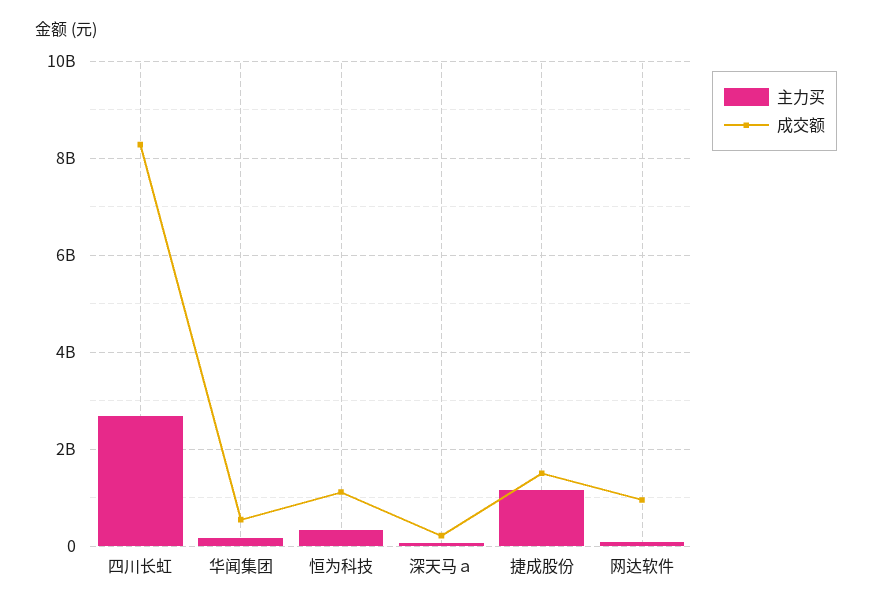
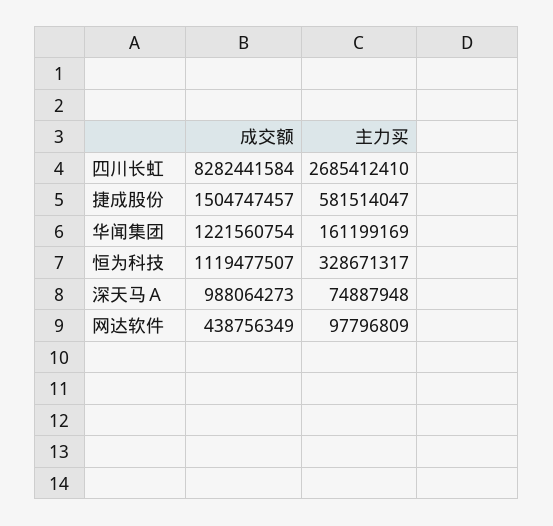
  {
    "主力买": {
      "四川长虹": 2685412410,
      "华闻集团": 161199169,
      "恒为科技": 328671317,
      "深天马ａ": 74887948,
-     "捷成股份": 1200000000,
+     "捷成股份": 581514047,
      "网达软件": 97796809
    },
    "成交额": {
      "四川长虹": 8282441584,
-     "华闻集团": 600000000,
+     "华闻集团": 1221560754,
      "恒为科技": 1119477507,
-     "深天马ａ": 200000000,
+     "深天马ａ": 988064273,
      "捷成股份": 1504747457,
-     "网达软件": 1000000000
+     "网达软件": 438756349
    }
  }

